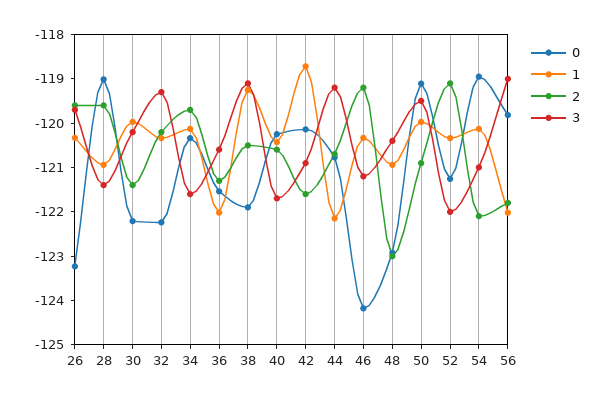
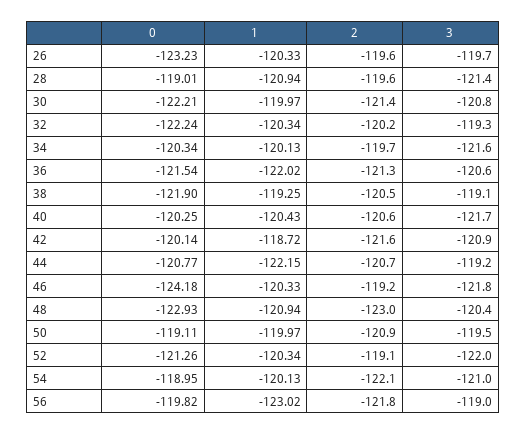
  {
    "0": {
      "26": -123.23,
      "28": -119.01,
      "30": -122.21,
      "32": -122.24,
      "34": -120.34,
      "36": -121.54,
      "38": -121.9,
      "40": -120.25,
      "42": -120.14,
      "44": -120.77,
      "46": -124.18,
      "48": -122.93,
      "50": -119.11,
      "52": -121.26,
      "54": -118.95,
      "56": -119.82
    },
    "1": {
      "26": -120.33,
      "28": -120.94,
      "30": -119.97,
      "32": -120.34,
      "34": -120.13,
      "36": -122.02,
      "38": -119.25,
      "40": -120.43,
      "42": -118.72,
      "44": -122.15,
      "46": -120.33,
      "48": -120.94,
      "50": -119.97,
      "52": -120.34,
      "54": -120.13,
-     "56": -122
+     "56": -123.02
    },
    "2": {
      "26": -119.6,
      "28": -119.6,
      "30": -121.4,
      "32": -120.2,
      "34": -119.7,
      "36": -121.3,
      "38": -120.5,
      "40": -120.6,
      "42": -121.6,
      "44": -120.7,
      "46": -119.2,
      "48": -123,
      "50": -120.9,
      "52": -119.1,
      "54": -122.1,
      "56": -121.8
    },
    "3": {
      "26": -119.7,
      "28": -121.4,
-     "30": -120.2,
+     "30": -120.8,
      "32": -119.3,
      "34": -121.6,
      "36": -120.6,
      "38": -119.1,
      "40": -121.7,
      "42": -120.9,
      "44": -119.2,
-     "46": -121.2,
+     "46": -121.8,
      "48": -120.4,
      "50": -119.5,
      "52": -122,
      "54": -121,
      "56": -119
    }
  }

